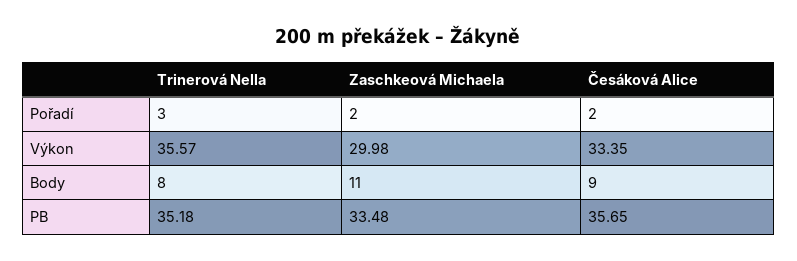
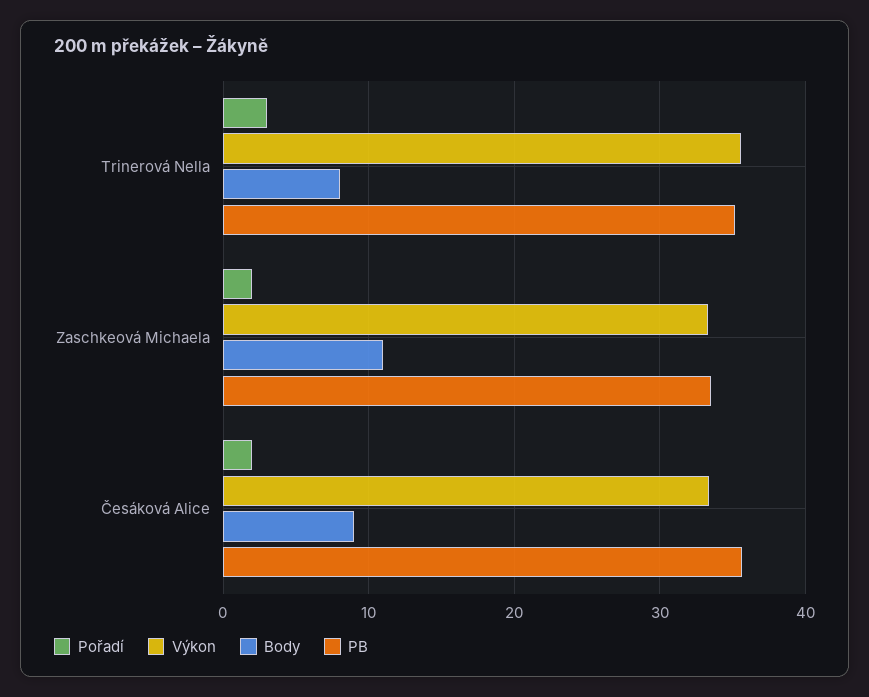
  {
    "Pořadí": {
      "Trinerová Nella": 3,
      "Zaschkeová Michaela": 2,
      "Česáková Alice": 2
    },
    "Výkon": {
      "Trinerová Nella": 35.57,
-     "Zaschkeová Michaela": 29.98,
+     "Zaschkeová Michaela": 33,
      "Česáková Alice": 33.35
    },
    "Body": {
      "Trinerová Nella": 8,
      "Zaschkeová Michaela": 11,
      "Česáková Alice": 9
    },
    "PB": {
      "Trinerová Nella": 35.18,
      "Zaschkeová Michaela": 33.48,
      "Česáková Alice": 35.65
    }
  }

